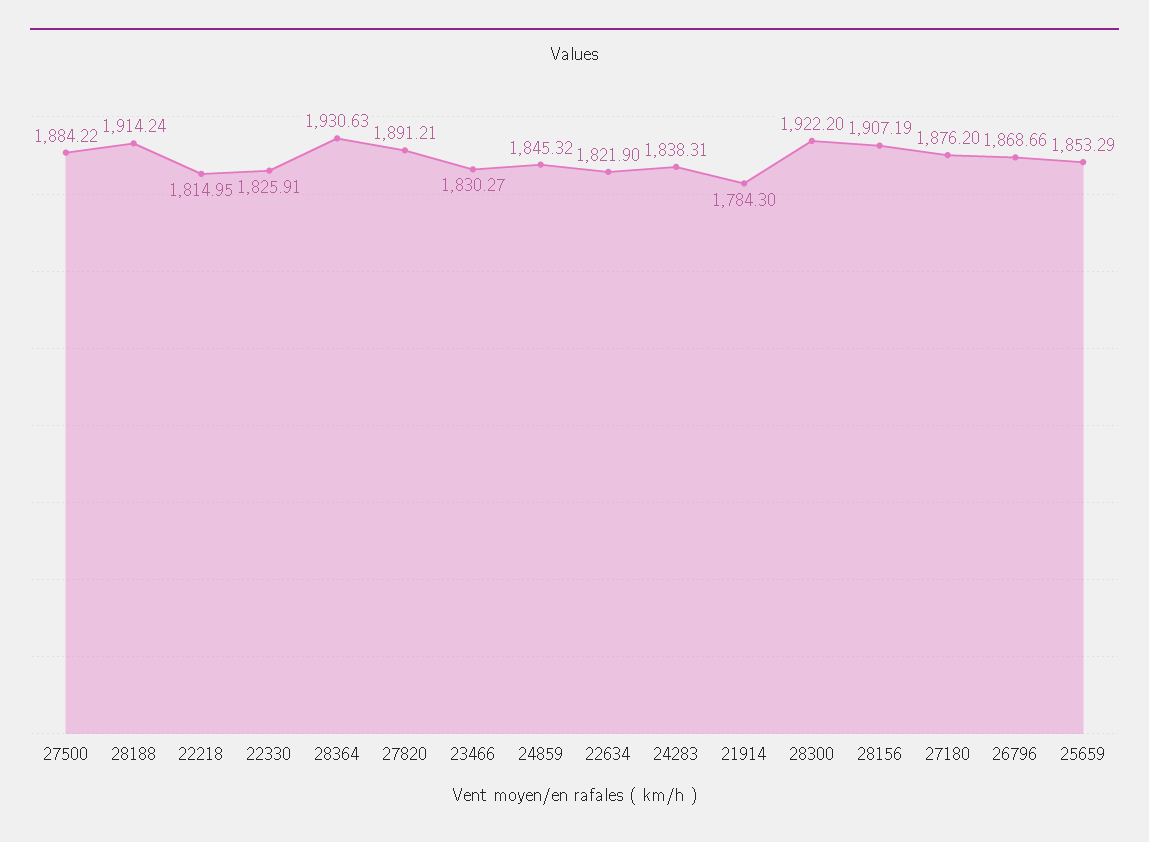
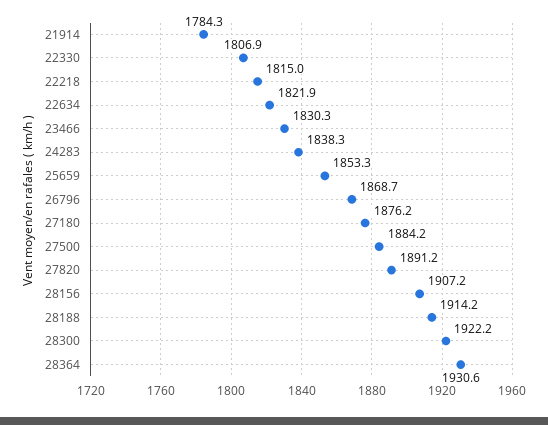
  {
    "27500": 1884.22,
    "28188": 1914.24,
    "22218": 1814.95,
-   "22330": 1825.91,
+   "22330": 1806.9,
    "28364": 1930.63,
    "27820": 1891.21,
    "23466": 1830.27,
-   "24859": 1845.32,
    "22634": 1821.9,
    "24283": 1838.31,
    "21914": 1784.3,
    "28300": 1922.2,
    "28156": 1907.19,
    "27180": 1876.2,
    "26796": 1868.66,
    "25659": 1853.29
  }

